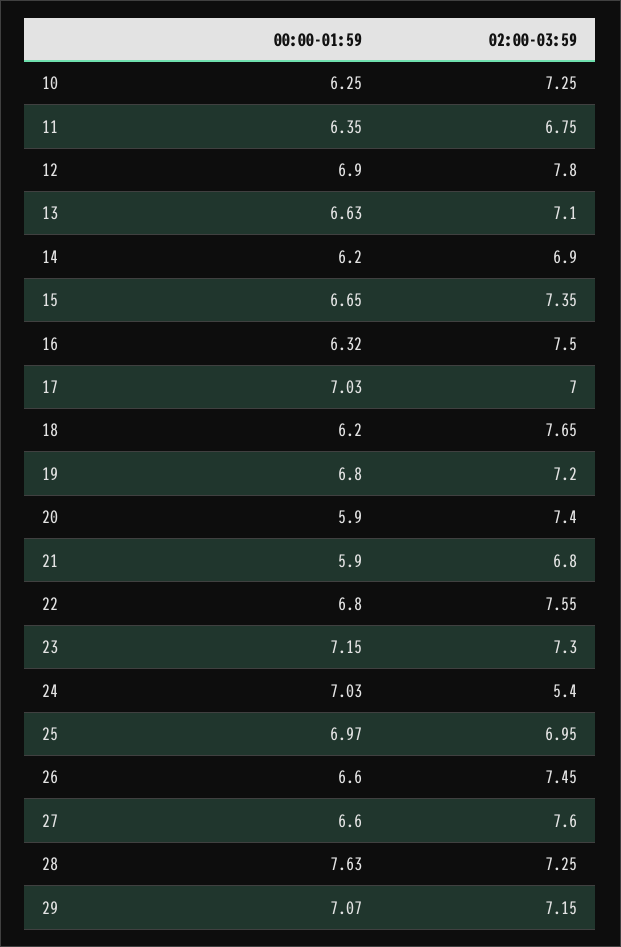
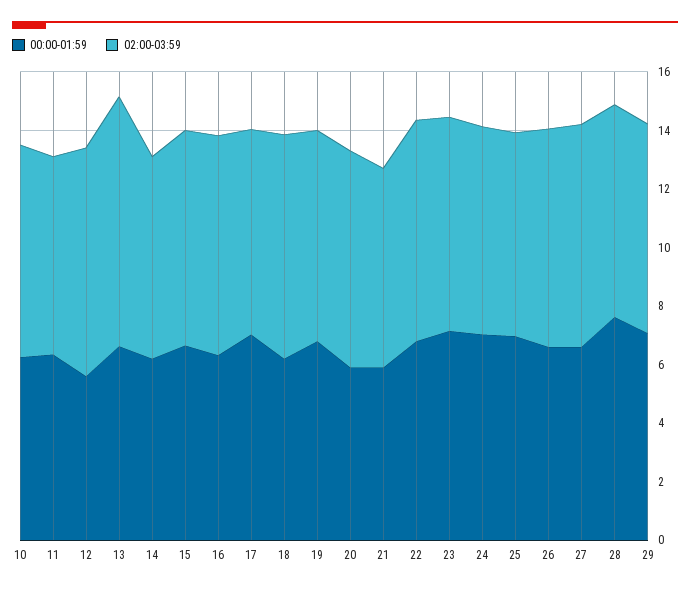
  {
    "00:00-01:59": {
      "10": 6.25,
      "11": 6.35,
-     "12": 6.9,
+     "12": 5.5,
      "13": 6.63,
      "14": 6.2,
      "15": 6.65,
      "16": 6.32,
      "17": 7.03,
      "18": 6.2,
      "19": 6.8,
      "20": 5.9,
      "21": 5.9,
      "22": 6.8,
      "23": 7.15,
      "24": 7.03,
      "25": 6.97,
      "26": 6.6,
      "27": 6.6,
      "28": 7.63,
      "29": 7.07
    },
    "02:00-03:59": {
      "10": 7.25,
      "11": 6.75,
      "12": 7.8,
-     "13": 7.1,
+     "13": 8.5,
      "14": 6.9,
      "15": 7.35,
      "16": 7.5,
      "17": 7,
      "18": 7.65,
      "19": 7.2,
      "20": 7.4,
      "21": 6.8,
      "22": 7.55,
      "23": 7.3,
-     "24": 5.4,
+     "24": 7,
      "25": 6.95,
      "26": 7.45,
      "27": 7.6,
      "28": 7.25,
      "29": 7.15
    }
  }

